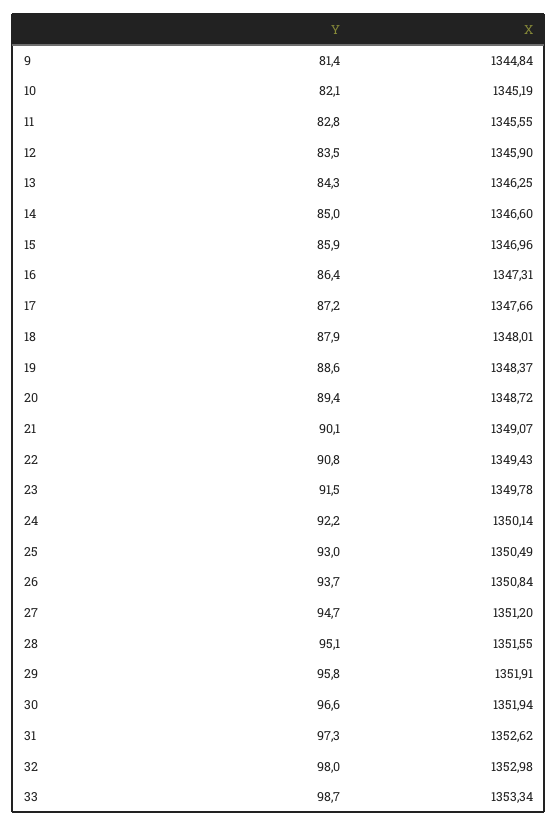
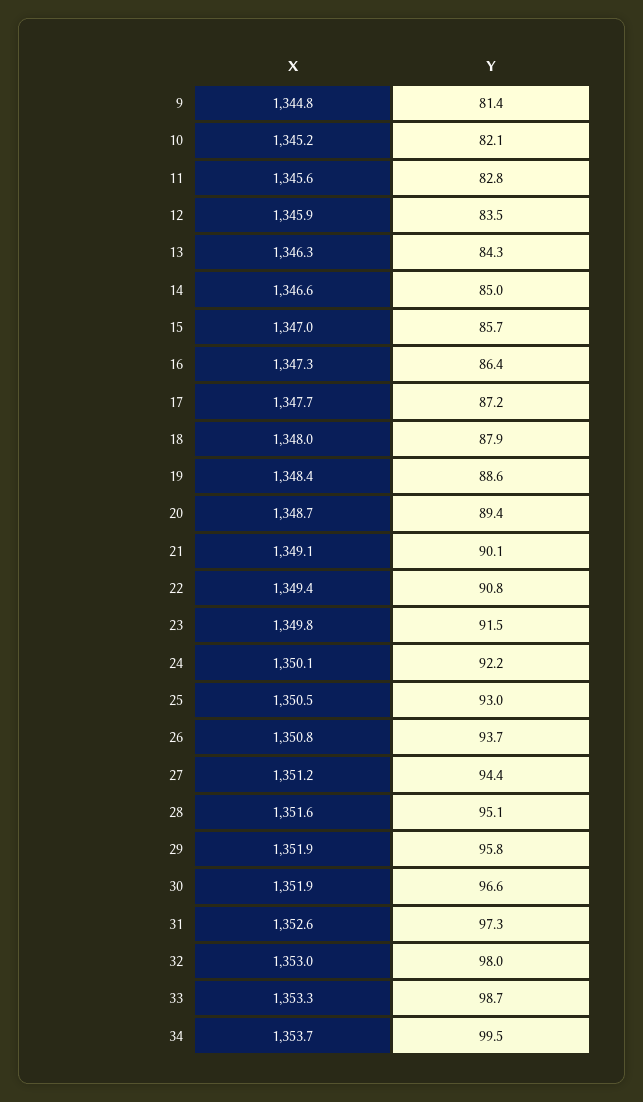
  {
    "Y": {
      "9": 81.4,
      "10": 82.1,
      "11": 82.8,
      "12": 83.5,
      "13": 84.3,
      "14": 85,
-     "15": 85.9,
+     "15": 85.7,
      "16": 86.4,
      "17": 87.2,
      "18": 87.9,
      "19": 88.6,
      "20": 89.4,
      "21": 90.1,
      "22": 90.8,
      "23": 91.5,
      "24": 92.2,
      "25": 93,
      "26": 93.7,
-     "27": 94.7,
+     "27": 94.4,
      "28": 95.1,
      "29": 95.8,
      "30": 96.6,
      "31": 97.3,
      "32": 98,
-     "33": 98.7
+     "33": 98.7,
+     "34": 99.5
    },
    "X": {
      "9": 1344.84,
      "10": 1345.19,
      "11": 1345.55,
      "12": 1345.9,
      "13": 1346.25,
      "14": 1346.6,
      "15": 1346.96,
      "16": 1347.31,
      "17": 1347.66,
      "18": 1348.01,
      "19": 1348.37,
      "20": 1348.72,
      "21": 1349.07,
      "22": 1349.43,
      "23": 1349.78,
      "24": 1350.14,
      "25": 1350.49,
      "26": 1350.84,
      "27": 1351.2,
      "28": 1351.55,
      "29": 1351.91,
      "30": 1351.94,
      "31": 1352.62,
      "32": 1352.98,
-     "33": 1353.34
+     "33": 1353.34,
+     "34": 1353.7
    }
  }

